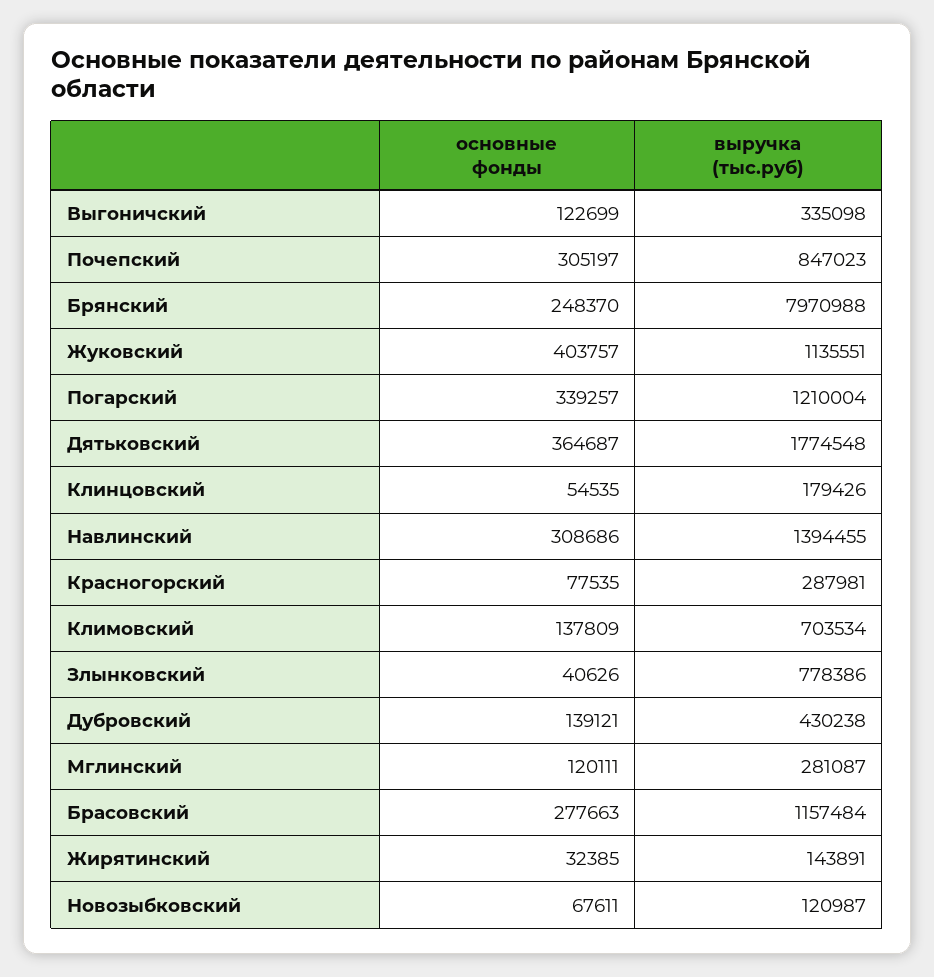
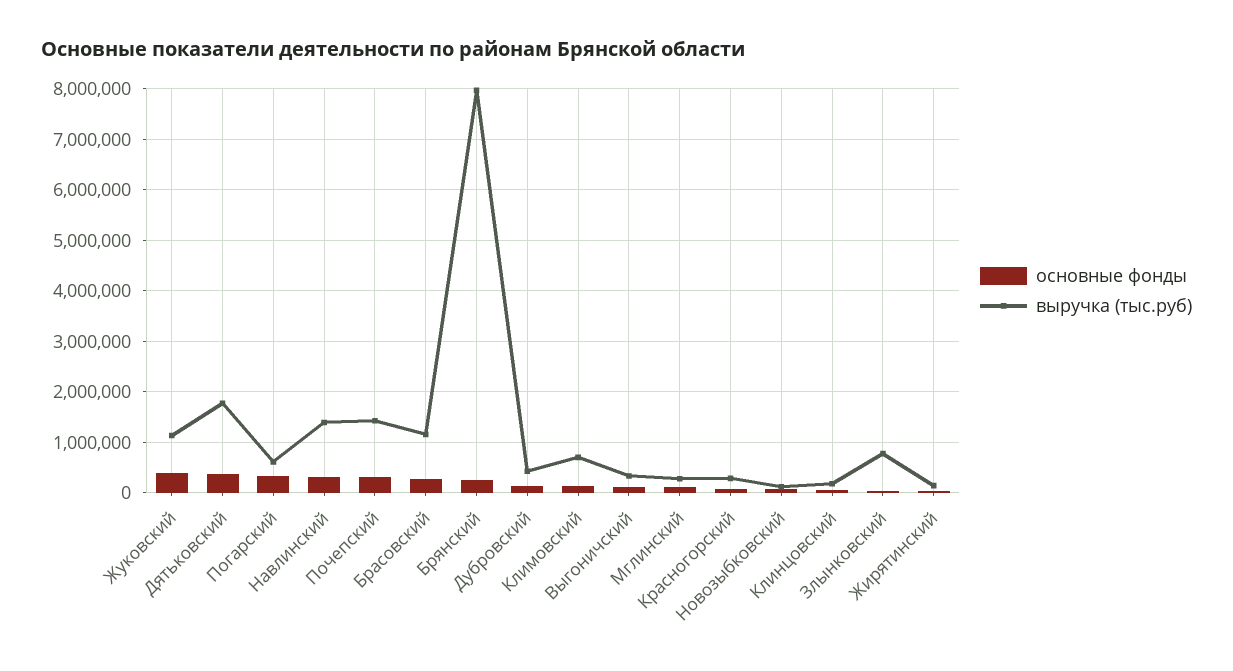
  {
    "основные фонды": {
      "Выгоничский": 122699,
      "Почепский": 305197,
      "Брянский": 248370,
      "Жуковский": 403757,
      "Погарский": 339257,
      "Дятьковский": 364687,
      "Клинцовский": 54535,
      "Навлинский": 308686,
      "Красногорский": 77535,
      "Климовский": 137809,
      "Злынковский": 40626,
      "Дубровский": 139121,
      "Мглинский": 120111,
      "Брасовский": 277663,
      "Жирятинский": 32385,
      "Новозыбковский": 67611
    },
    "выручка (тыс.руб)": {
      "Выгоничский": 335098,
-     "Почепский": 847023,
+     "Почепский": 1400000,
      "Брянский": 7970988,
      "Жуковский": 1135551,
-     "Погарский": 1210004,
+     "Погарский": 600000,
      "Дятьковский": 1774548,
      "Клинцовский": 179426,
      "Навлинский": 1394455,
      "Красногорский": 287981,
      "Климовский": 703534,
      "Злынковский": 778386,
      "Дубровский": 430238,
      "Мглинский": 281087,
      "Брасовский": 1157484,
      "Жирятинский": 143891,
      "Новозыбковский": 120987
    }
  }

